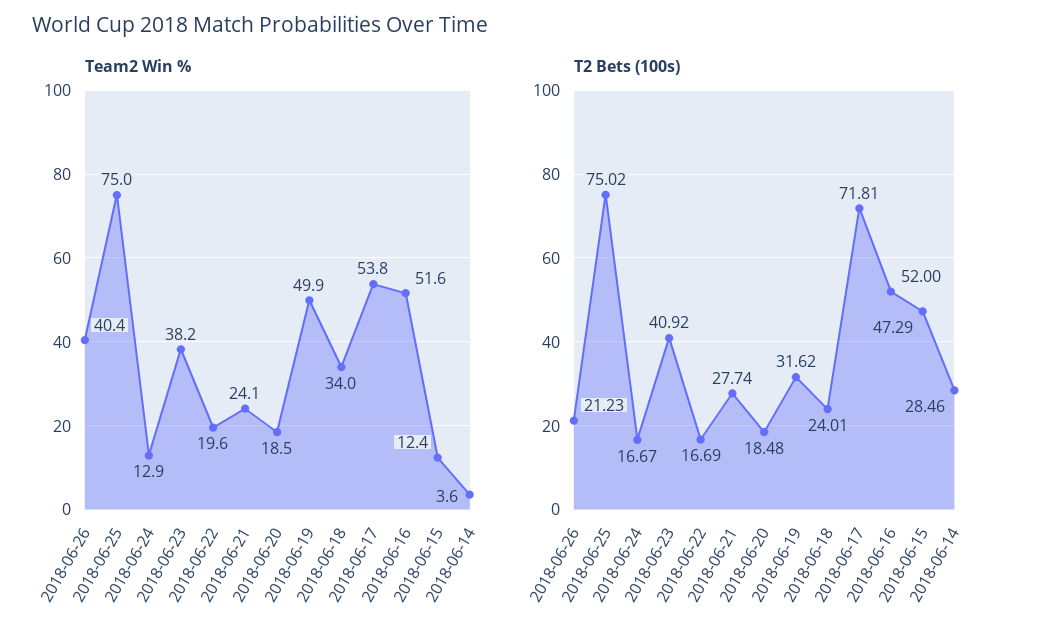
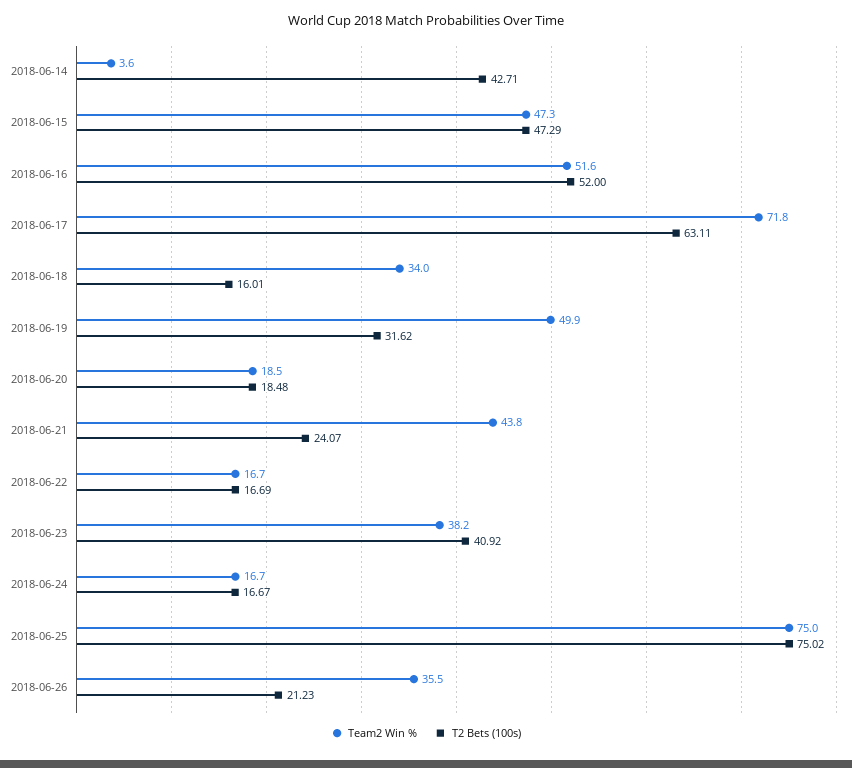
  {
    "Team2 Win %": {
-     "2018-06-26": 40.4,
+     "2018-06-26": 35.5,
      "2018-06-25": 75,
-     "2018-06-24": 12.9,
+     "2018-06-24": 16.7,
      "2018-06-23": 38.2,
-     "2018-06-22": 19.6,
+     "2018-06-22": 16.7,
-     "2018-06-21": 24.1,
+     "2018-06-21": 43.8,
      "2018-06-20": 18.5,
      "2018-06-19": 49.9,
      "2018-06-18": 34,
-     "2018-06-17": 53.8,
+     "2018-06-17": 71.8,
      "2018-06-16": 51.6,
-     "2018-06-15": 12.4,
+     "2018-06-15": 47.3,
      "2018-06-14": 3.6
    },
    "T2 Bets (100s)": {
      "2018-06-26": 21.23,
      "2018-06-25": 75.02,
      "2018-06-24": 16.67,
      "2018-06-23": 40.92,
      "2018-06-22": 16.69,
-     "2018-06-21": 27.74,
+     "2018-06-21": 24.07,
      "2018-06-20": 18.48,
      "2018-06-19": 31.62,
-     "2018-06-18": 24.01,
+     "2018-06-18": 16.01,
-     "2018-06-17": 71.81,
+     "2018-06-17": 63.11,
      "2018-06-16": 52,
      "2018-06-15": 47.29,
-     "2018-06-14": 28.46
+     "2018-06-14": 42.71
    }
  }

